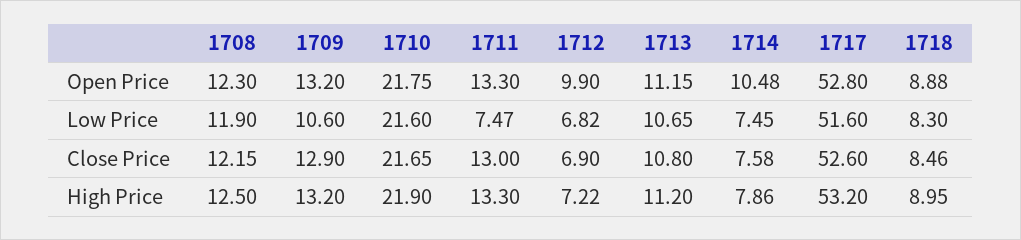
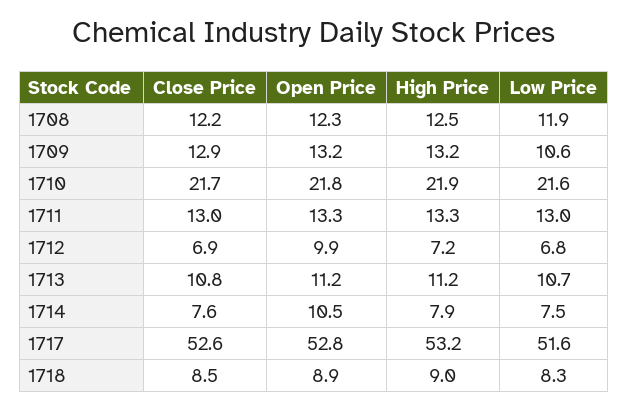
  {
    "1708": {
      "Open Price": 12.3,
      "Low Price": 11.9,
      "Close Price": 12.15,
      "High Price": 12.5
    },
    "1709": {
      "Open Price": 13.2,
      "Low Price": 10.6,
      "Close Price": 12.9,
      "High Price": 13.2
    },
    "1710": {
      "Open Price": 21.75,
      "Low Price": 21.6,
      "Close Price": 21.65,
      "High Price": 21.9
    },
    "1711": {
      "Open Price": 13.3,
-     "Low Price": 7.47,
+     "Low Price": 13,
      "Close Price": 13,
      "High Price": 13.3
    },
    "1712": {
      "Open Price": 9.9,
      "Low Price": 6.82,
      "Close Price": 6.9,
      "High Price": 7.22
    },
    "1713": {
      "Open Price": 11.15,
      "Low Price": 10.65,
      "Close Price": 10.8,
      "High Price": 11.2
    },
    "1714": {
      "Open Price": 10.48,
      "Low Price": 7.45,
      "Close Price": 7.58,
      "High Price": 7.86
    },
    "1717": {
      "Open Price": 52.8,
      "Low Price": 51.6,
      "Close Price": 52.6,
      "High Price": 53.2
    },
    "1718": {
      "Open Price": 8.88,
      "Low Price": 8.3,
      "Close Price": 8.46,
      "High Price": 8.95
    }
  }

